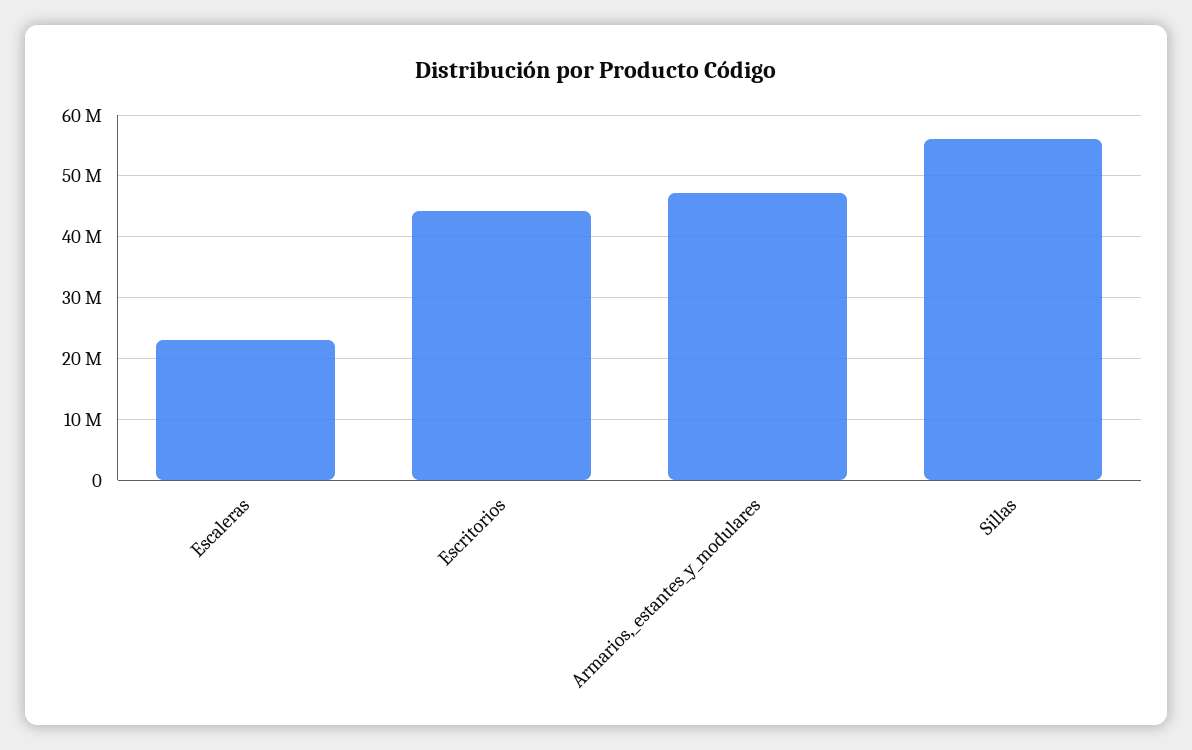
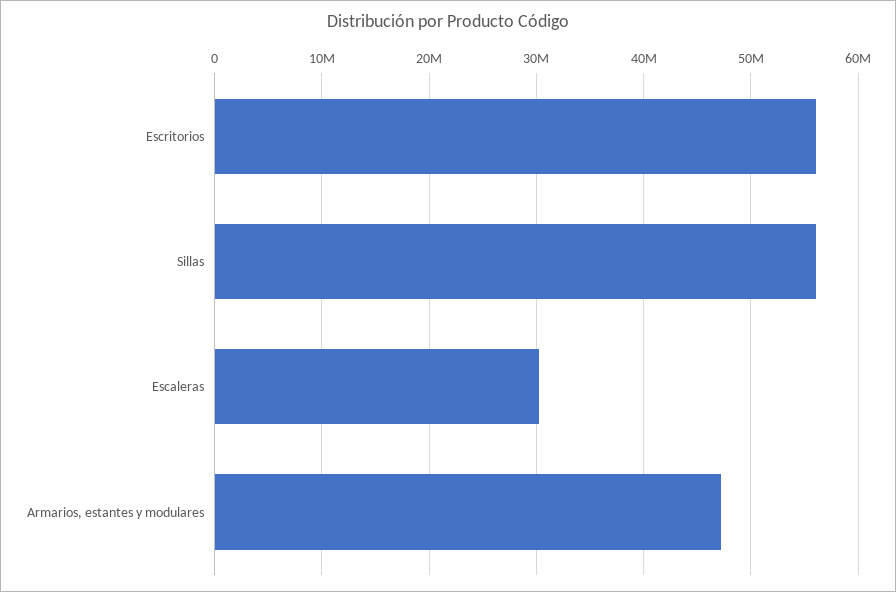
  {
-   "Escaleras": 23000000,
+   "Escaleras": 30000000,
-   "Escritorios": 44000000,
+   "Escritorios": 56000000,
    "Armarios,_estantes_y_modulares": 47000000,
    "Sillas": 56000000
  }

